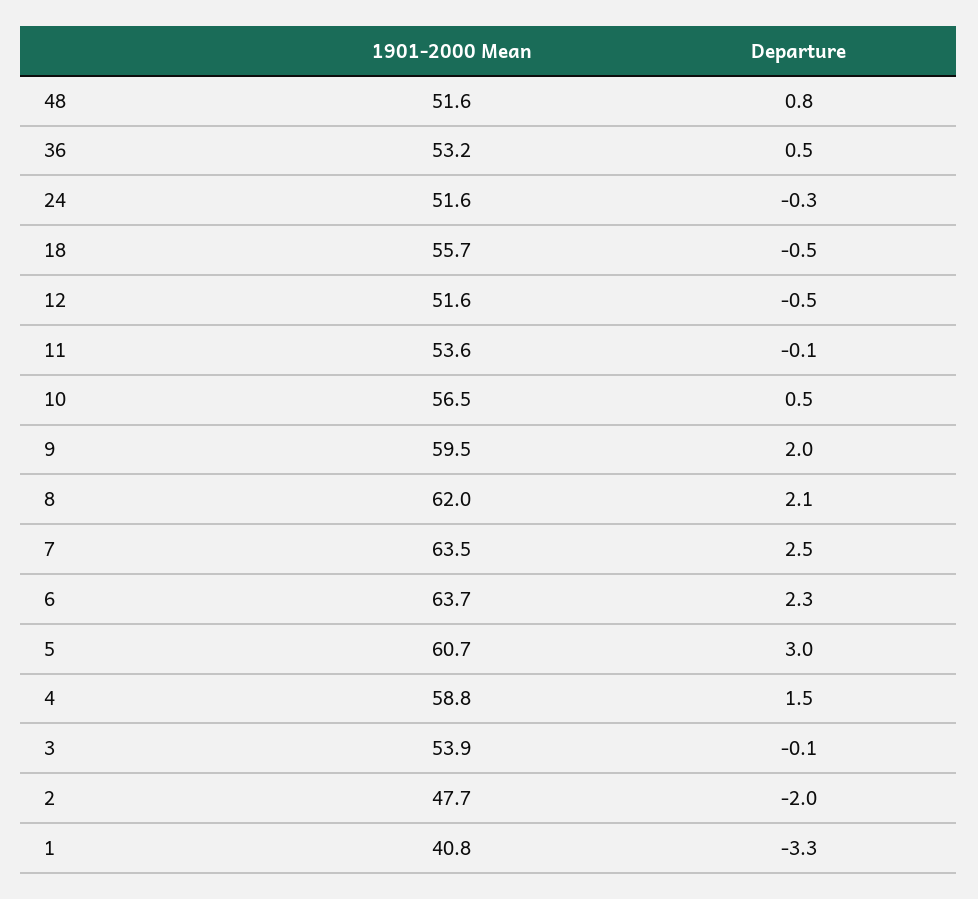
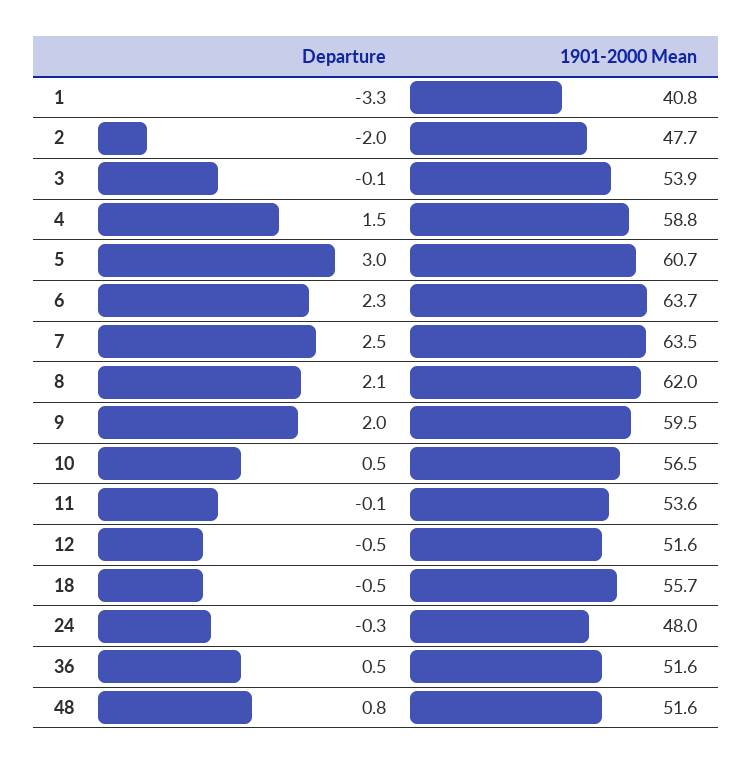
  {
    "1901-2000 Mean": {
      "48": 51.6,
-     "36": 53.2,
+     "36": 51.6,
-     "24": 51.6,
+     "24": 48,
      "18": 55.7,
      "12": 51.6,
      "11": 53.6,
      "10": 56.5,
      "9": 59.5,
      "8": 62,
      "7": 63.5,
      "6": 63.7,
      "5": 60.7,
      "4": 58.8,
      "3": 53.9,
      "2": 47.7,
      "1": 40.8
    },
    "Departure": {
      "48": 0.8,
      "36": 0.5,
      "24": -0.3,
      "18": -0.5,
      "12": -0.5,
      "11": -0.1,
      "10": 0.5,
      "9": 2,
      "8": 2.1,
      "7": 2.5,
      "6": 2.3,
      "5": 3,
      "4": 1.5,
      "3": -0.1,
      "2": -2,
      "1": -3.3
    }
  }

